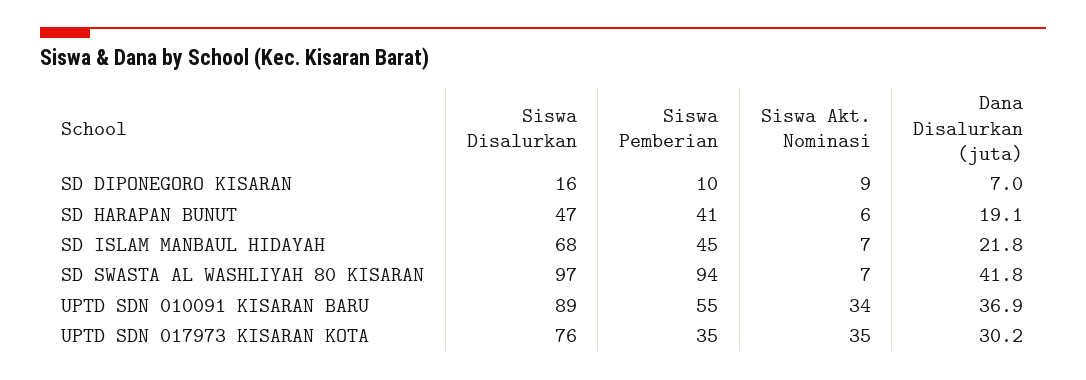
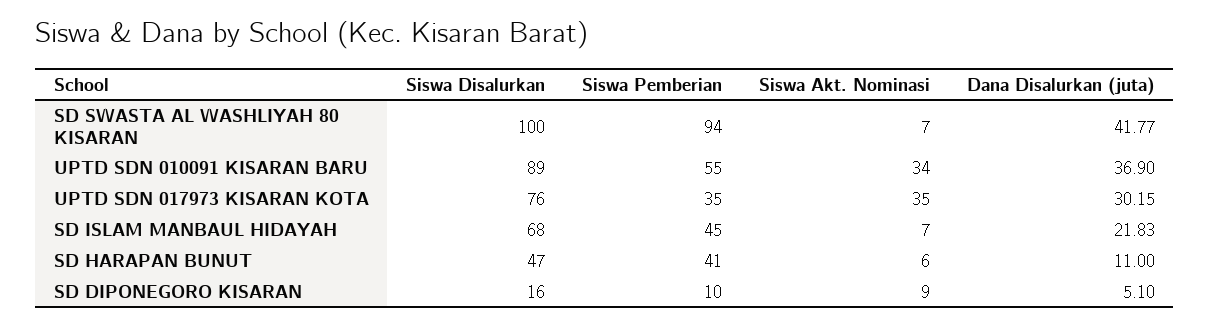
  {
    "Siswa Disalurkan": {
      "SD DIPONEGORO KISARAN": 16,
      "SD HARAPAN BUNUT": 47,
      "SD ISLAM MANBAUL HIDAYAH": 68,
-     "SD SWASTA AL WASHLIYAH 80 KISARAN": 97,
+     "SD SWASTA AL WASHLIYAH 80 KISARAN": 100,
      "UPTD SDN 010091 KISARAN BARU": 89,
      "UPTD SDN 017973 KISARAN KOTA": 76
    },
    "Siswa Pemberian": {
      "SD DIPONEGORO KISARAN": 10,
      "SD HARAPAN BUNUT": 41,
      "SD ISLAM MANBAUL HIDAYAH": 45,
      "SD SWASTA AL WASHLIYAH 80 KISARAN": 94,
      "UPTD SDN 010091 KISARAN BARU": 55,
      "UPTD SDN 017973 KISARAN KOTA": 35
    },
    "Siswa Akt. Nominasi": {
      "SD DIPONEGORO KISARAN": 9,
      "SD HARAPAN BUNUT": 6,
      "SD ISLAM MANBAUL HIDAYAH": 7,
      "SD SWASTA AL WASHLIYAH 80 KISARAN": 7,
      "UPTD SDN 010091 KISARAN BARU": 34,
      "UPTD SDN 017973 KISARAN KOTA": 35
    },
    "Dana Disalurkan (juta)": {
-     "SD DIPONEGORO KISARAN": 7,
+     "SD DIPONEGORO KISARAN": 5.1,
-     "SD HARAPAN BUNUT": 19.1,
+     "SD HARAPAN BUNUT": 11,
      "SD ISLAM MANBAUL HIDAYAH": 21.83,
      "SD SWASTA AL WASHLIYAH 80 KISARAN": 41.77,
      "UPTD SDN 010091 KISARAN BARU": 36.9,
      "UPTD SDN 017973 KISARAN KOTA": 30.15
    }
  }

